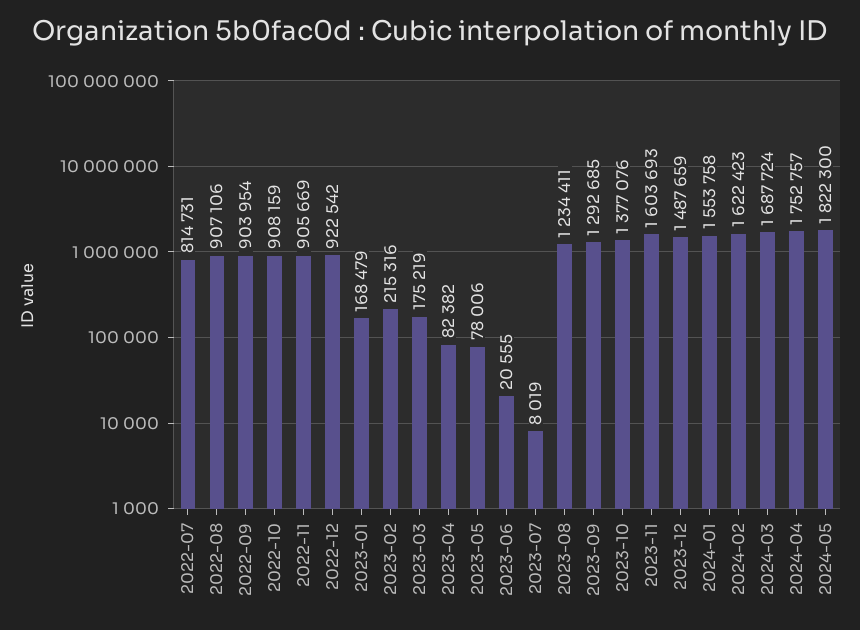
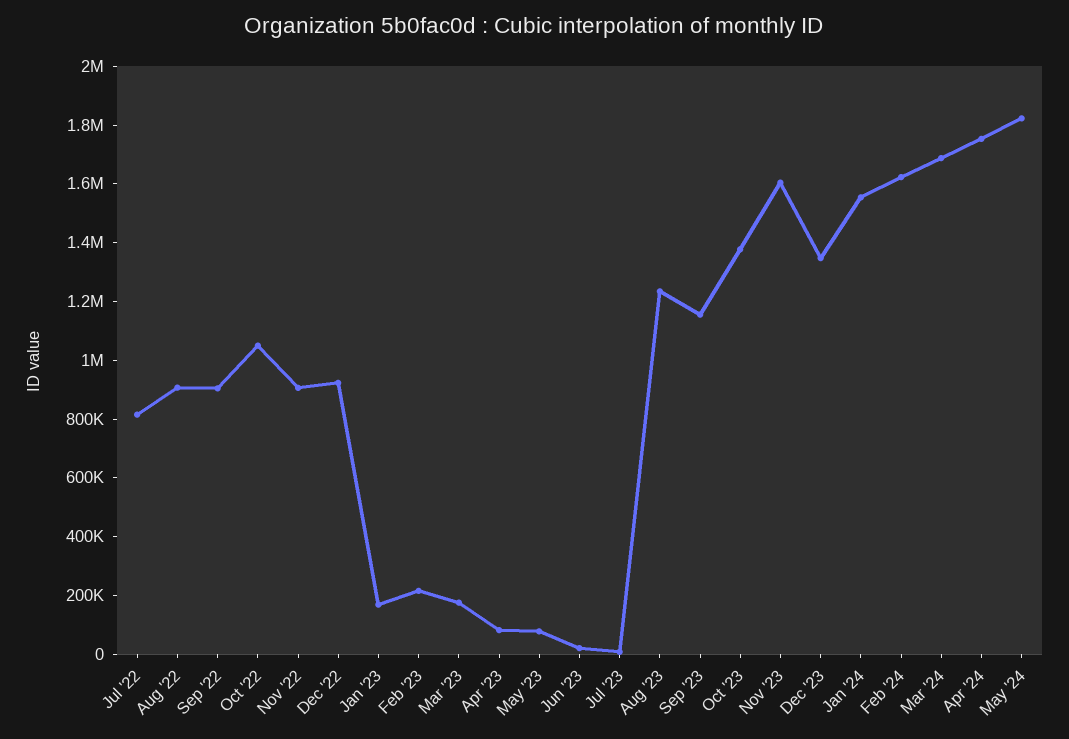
  {
    "2022-07": 814731,
    "2022-08": 907106,
    "2022-09": 903954,
-   "2022-10": 908159,
+   "2022-10": 1050000,
    "2022-11": 905669,
    "2022-12": 922542,
    "2023-01": 168479,
    "2023-02": 215316,
    "2023-03": 175219,
    "2023-04": 82382,
    "2023-05": 78006,
    "2023-06": 20555,
    "2023-07": 8019,
    "2023-08": 1234411,
-   "2023-09": 1292685,
+   "2023-09": 1150000,
    "2023-10": 1377076,
    "2023-11": 1603693,
-   "2023-12": 1487659,
+   "2023-12": 1350000,
    "2024-01": 1553758,
    "2024-02": 1622423,
    "2024-03": 1687724,
    "2024-04": 1752757,
    "2024-05": 1822300
  }

